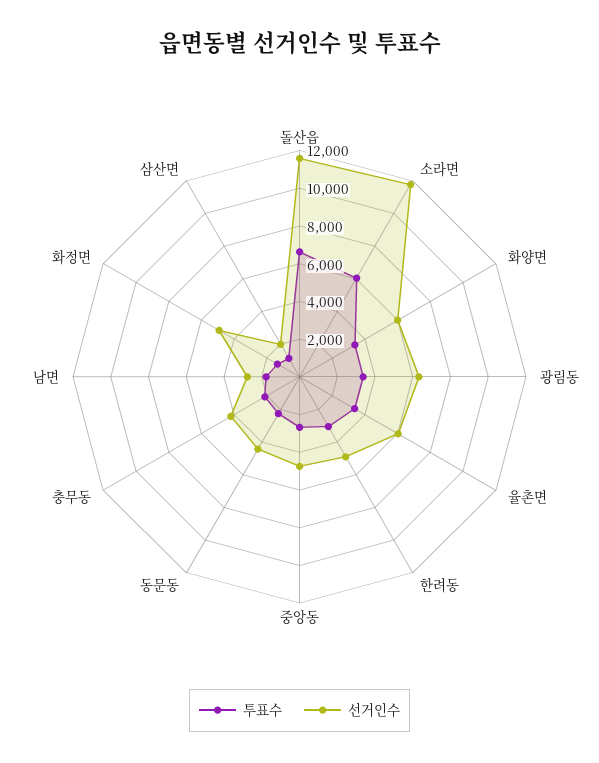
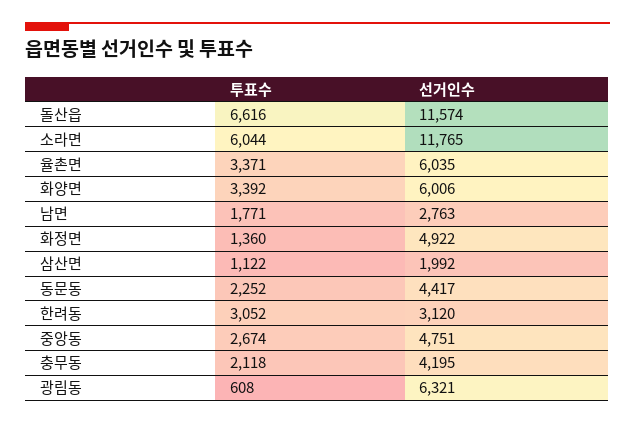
  {
    "투표수": {
      "돌산읍": 6616,
      "소라면": 6044,
      "화양면": 3392,
-     "광림동": 3500,
+     "광림동": 608,
      "율촌면": 3371,
      "한려동": 3052,
      "중앙동": 2674,
      "동문동": 2252,
      "충무동": 2118,
      "남면": 1771,
      "화정면": 1360,
      "삼산면": 1122
    },
    "선거인수": {
      "돌산읍": 11574,
      "소라면": 11765,
      "화양면": 6006,
      "광림동": 6321,
      "율촌면": 6035,
-     "한려동": 5000,
+     "한려동": 3120,
      "중앙동": 4751,
      "동문동": 4417,
      "충무동": 4195,
      "남면": 2763,
      "화정면": 4922,
      "삼산면": 1992
    }
  }

